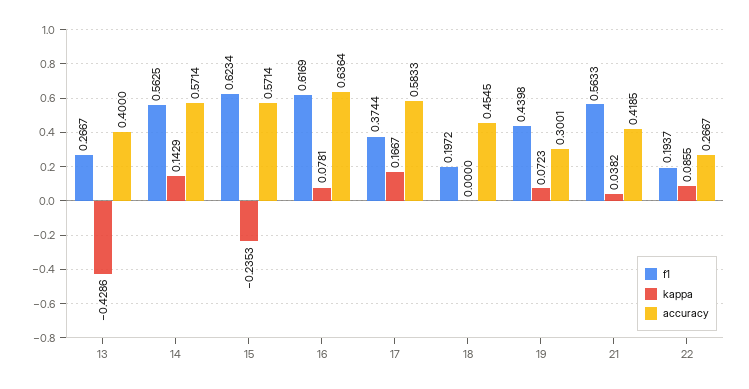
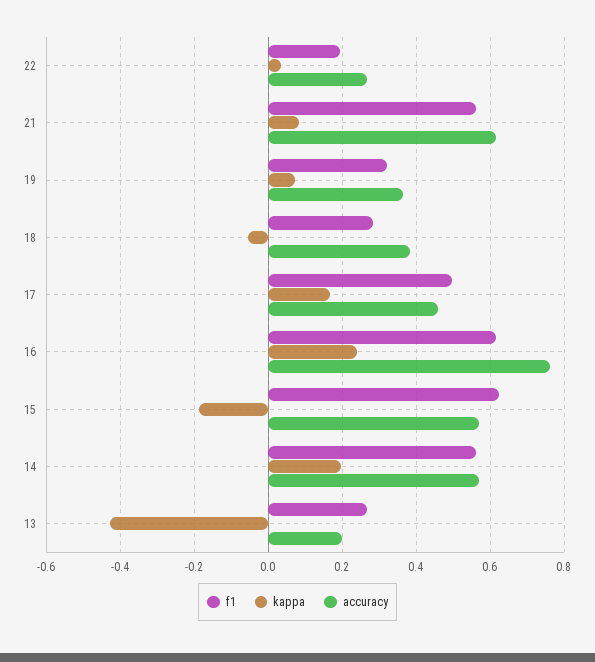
  {
    "f1": {
      "13": 0.2667,
      "14": 0.5625,
      "15": 0.6234,
      "16": 0.6169,
-     "17": 0.3744,
+     "17": 0.5,
-     "18": 0.1972,
+     "18": 0.28,
-     "19": 0.4398,
+     "19": 0.32,
      "21": 0.5633,
      "22": 0.1937
    },
    "kappa": {
      "13": -0.4286,
-     "14": 0.1429,
+     "14": 0.2,
-     "15": -0.2353,
+     "15": -0.18,
-     "16": 0.0781,
+     "16": 0.24,
      "17": 0.1667,
-     "18": 0,
+     "18": -0.06,
      "19": 0.0723,
-     "21": 0.0382,
+     "21": 0.08,
-     "22": 0.0855
+     "22": 0.04
    },
    "accuracy": {
-     "13": 0.4,
+     "13": 0.2,
      "14": 0.5714,
      "15": 0.5714,
-     "16": 0.6364,
+     "16": 0.76,
-     "17": 0.5833,
+     "17": 0.46,
-     "18": 0.4545,
+     "18": 0.38,
-     "19": 0.3001,
+     "19": 0.36,
-     "21": 0.4185,
+     "21": 0.62,
      "22": 0.2667
    }
  }

